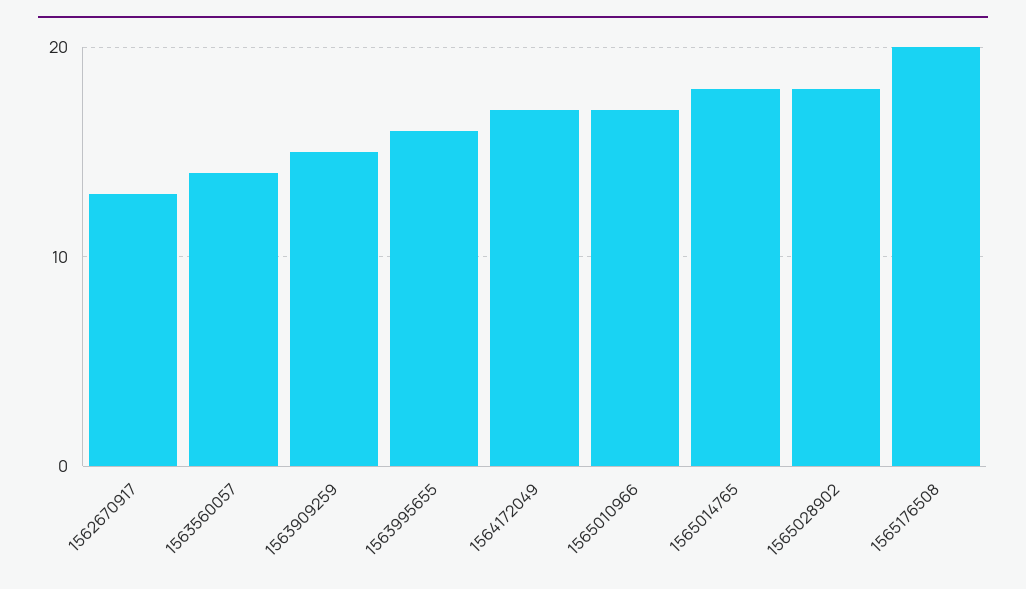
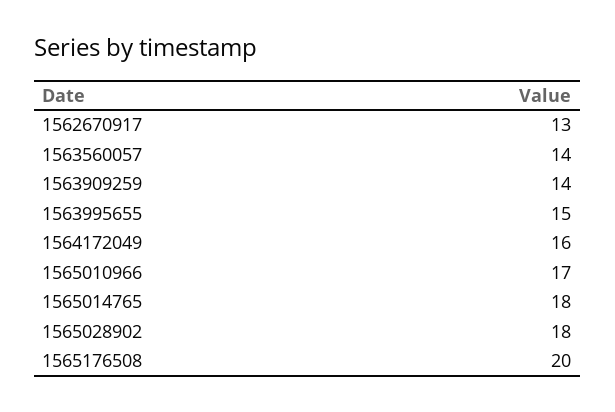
  {
    "1562670917": 13,
    "1563560057": 14,
-   "1563909259": 15,
+   "1563909259": 14,
-   "1563995655": 16,
+   "1563995655": 15,
-   "1564172049": 17,
+   "1564172049": 16,
    "1565010966": 17,
    "1565014765": 18,
    "1565028902": 18,
    "1565176508": 20
  }

